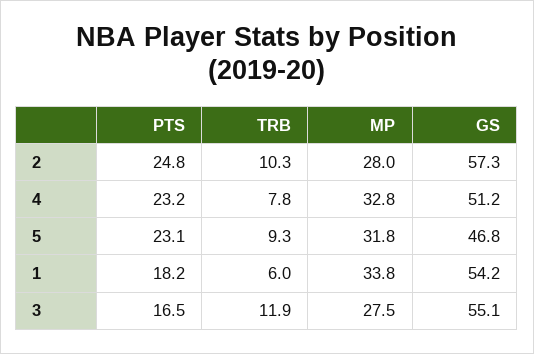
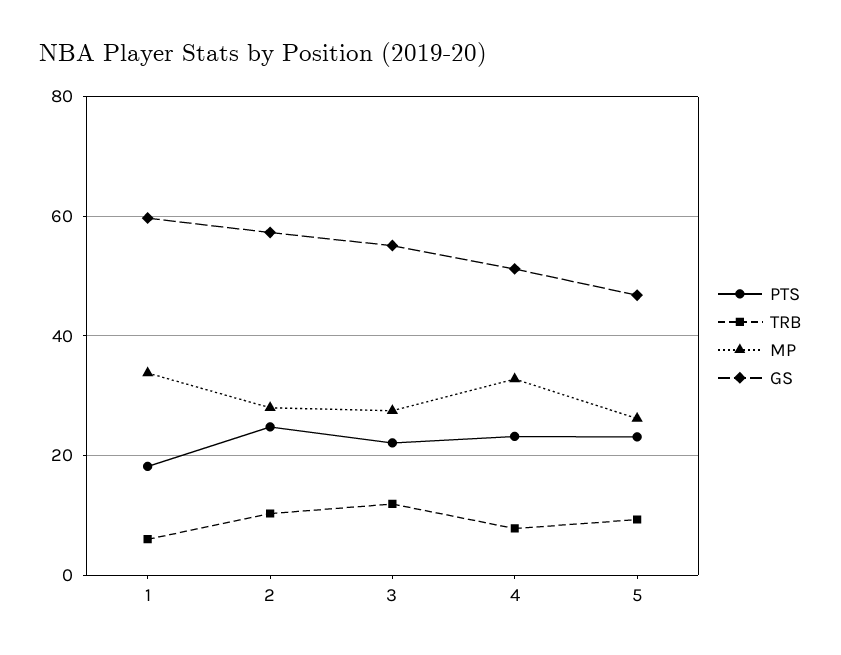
  {
    "PTS": {
      "2": 24.8,
      "4": 23.2,
      "5": 23.1,
      "1": 18.2,
-     "3": 16.5
+     "3": 22
    },
    "TRB": {
      "2": 10.3,
      "4": 7.8,
      "5": 9.3,
      "1": 6,
      "3": 11.9
    },
    "MP": {
      "2": 28,
      "4": 32.8,
-     "5": 31.8,
+     "5": 26,
      "1": 33.8,
      "3": 27.5
    },
    "GS": {
      "2": 57.3,
      "4": 51.2,
      "5": 46.8,
-     "1": 54.2,
+     "1": 60,
      "3": 55.1
    }
  }

